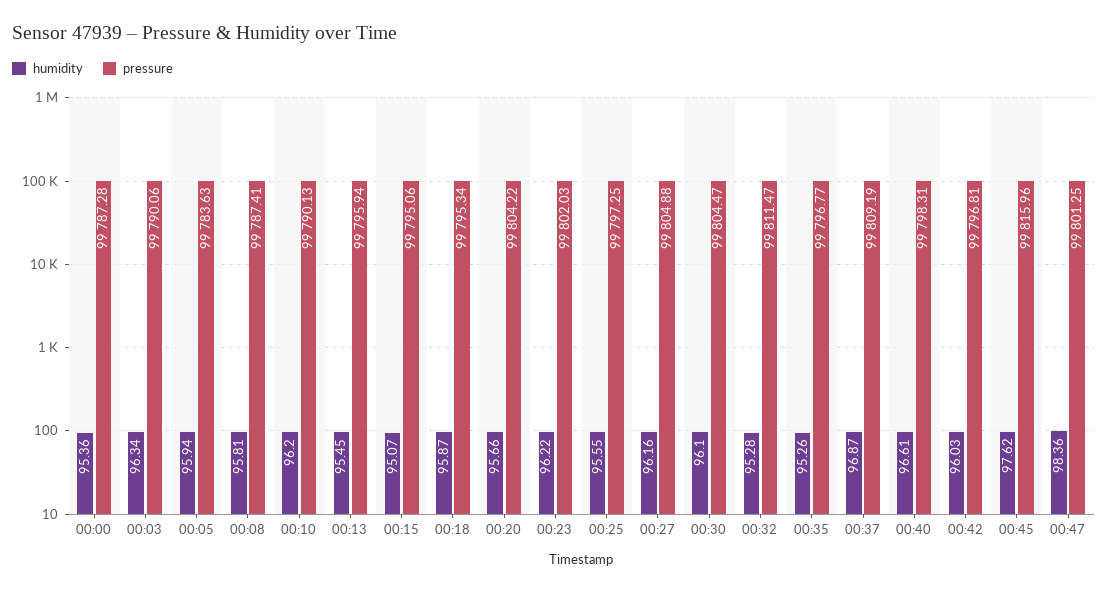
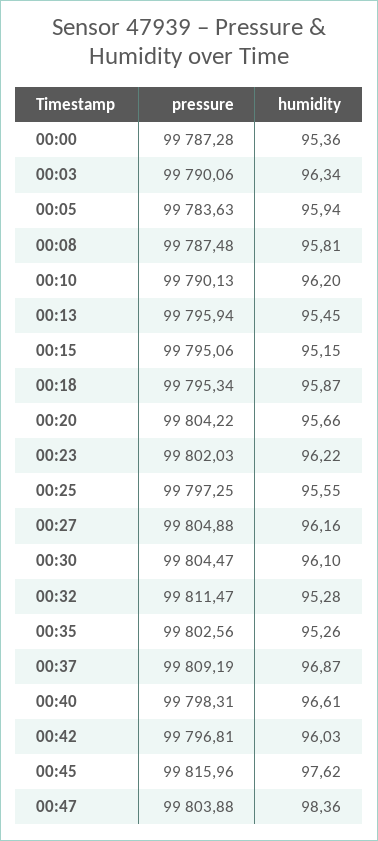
  {
    "humidity": {
      "00:00": 95.36,
      "00:03": 96.34,
      "00:05": 95.94,
      "00:08": 95.81,
      "00:10": 96.2,
      "00:13": 95.45,
-     "00:15": 95.07,
+     "00:15": 95.15,
      "00:18": 95.87,
      "00:20": 95.66,
      "00:23": 96.22,
      "00:25": 95.55,
      "00:27": 96.16,
      "00:30": 96.1,
      "00:32": 95.28,
      "00:35": 95.26,
      "00:37": 96.87,
      "00:40": 96.61,
      "00:42": 96.03,
      "00:45": 97.62,
      "00:47": 98.36
    },
    "pressure": {
      "00:00": 99787.28,
      "00:03": 99790.06,
      "00:05": 99783.63,
-     "00:08": 99787.41,
+     "00:08": 99787.48,
      "00:10": 99790.13,
      "00:13": 99795.94,
      "00:15": 99795.06,
      "00:18": 99795.34,
      "00:20": 99804.22,
      "00:23": 99802.03,
      "00:25": 99797.25,
      "00:27": 99804.88,
      "00:30": 99804.47,
      "00:32": 99811.47,
-     "00:35": 99796.77,
+     "00:35": 99802.56,
      "00:37": 99809.19,
      "00:40": 99798.31,
      "00:42": 99796.81,
      "00:45": 99815.96,
-     "00:47": 99801.25
+     "00:47": 99803.88
    }
  }

